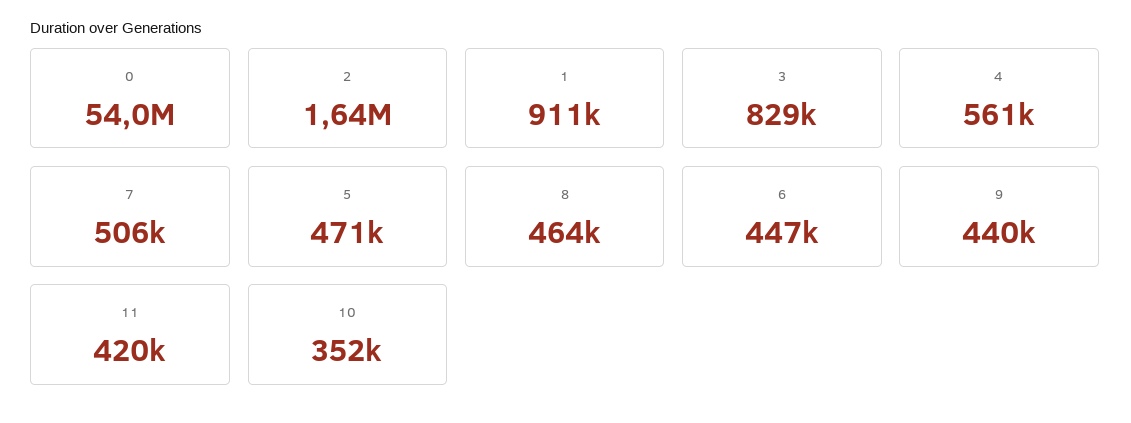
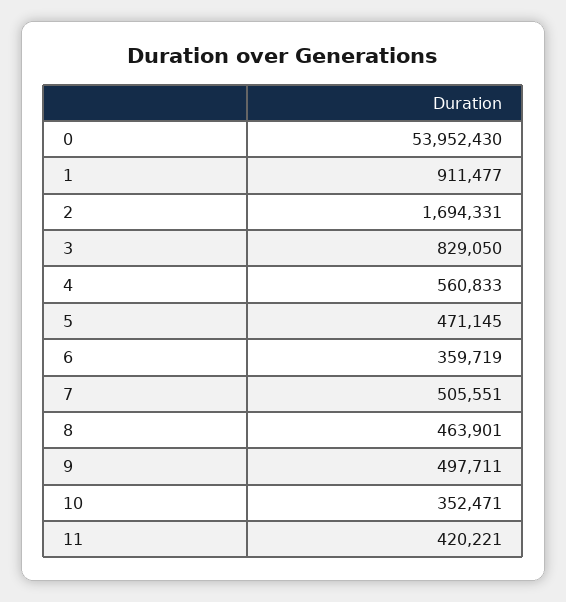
  {
    "0": 53952430,
-   "2": 1640000,
+   "2": 1694331,
    "1": 911477,
    "3": 829050,
    "4": 560833,
    "7": 505551,
    "5": 471145,
    "8": 463901,
-   "6": 447000,
+   "6": 359719,
-   "9": 440000,
+   "9": 497711,
    "11": 420221,
    "10": 352471
  }

